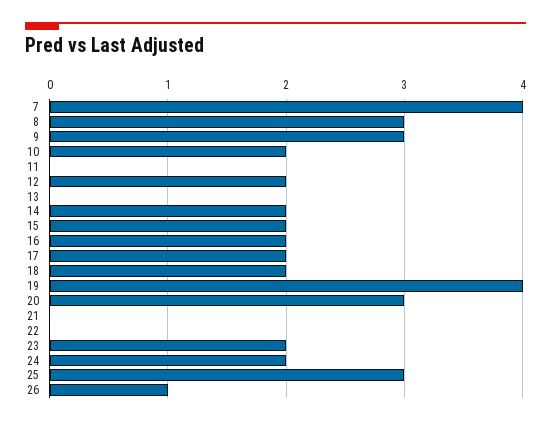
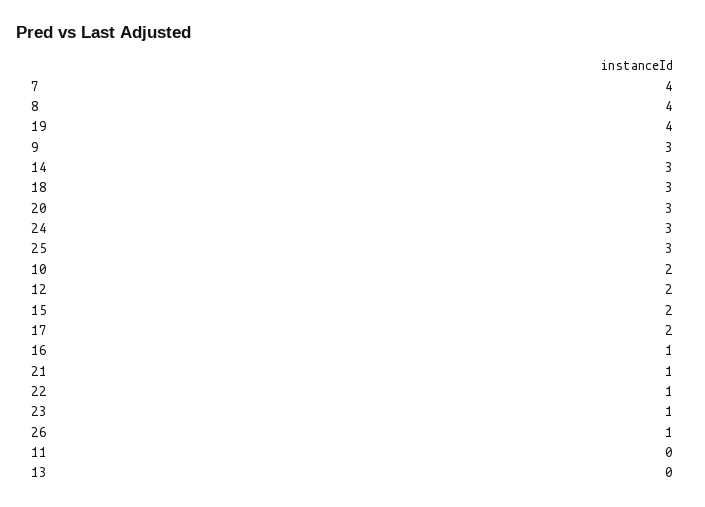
  {
    "7": 4,
-   "8": 3,
+   "8": 4,
    "9": 3,
    "10": 2,
    "11": 0,
    "12": 2,
    "13": 0,
-   "14": 2,
+   "14": 3,
    "15": 2,
-   "16": 2,
+   "16": 1,
    "17": 2,
-   "18": 2,
+   "18": 3,
    "19": 4,
    "20": 3,
-   "21": 0,
+   "21": 1,
-   "22": 0,
+   "22": 1,
-   "23": 2,
+   "23": 1,
-   "24": 2,
+   "24": 3,
    "25": 3,
    "26": 1
  }

